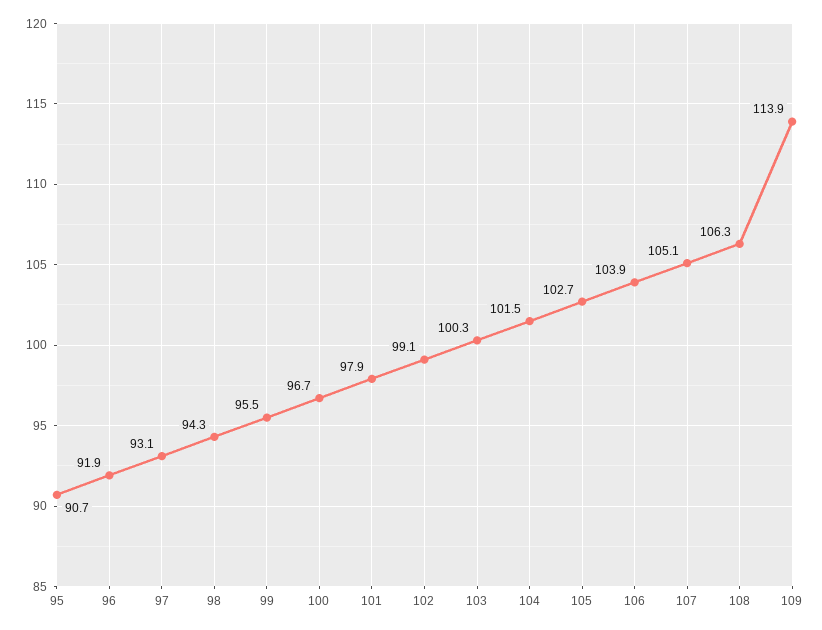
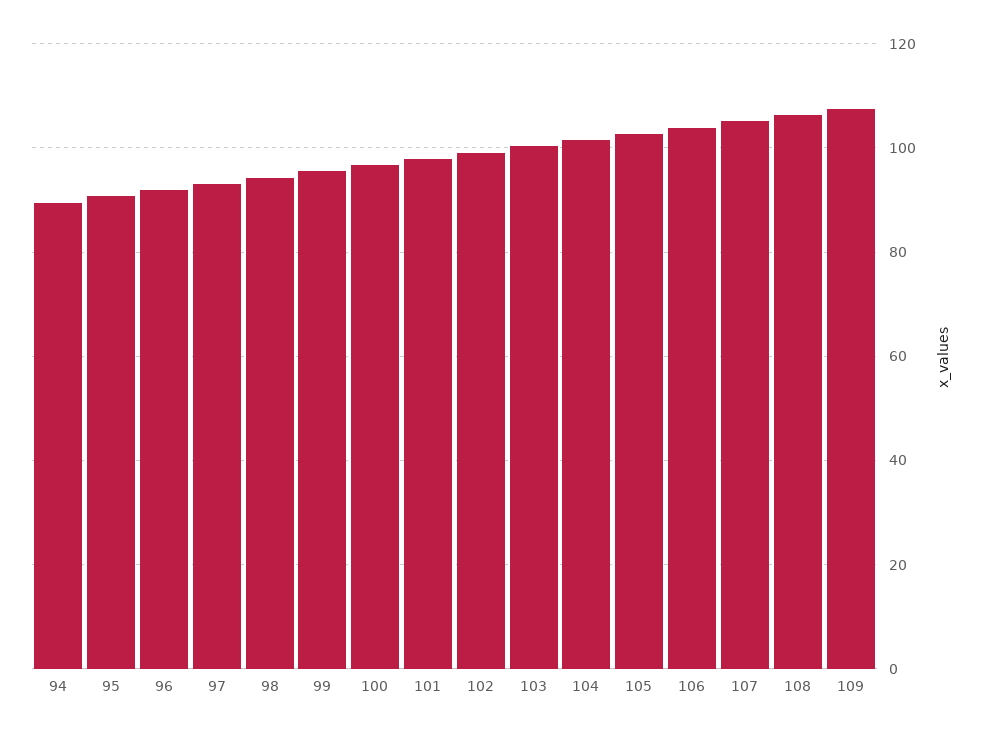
  {
    "95": 90.7,
    "96": 91.9,
    "97": 93.1,
    "98": 94.3,
    "99": 95.5,
    "100": 96.7,
    "101": 97.9,
    "102": 99.1,
    "103": 100.3,
    "104": 101.5,
    "105": 102.7,
    "106": 103.9,
    "107": 105.1,
    "108": 106.3,
-   "109": 113.9
+   "109": 108,
+   "94": 90
  }

